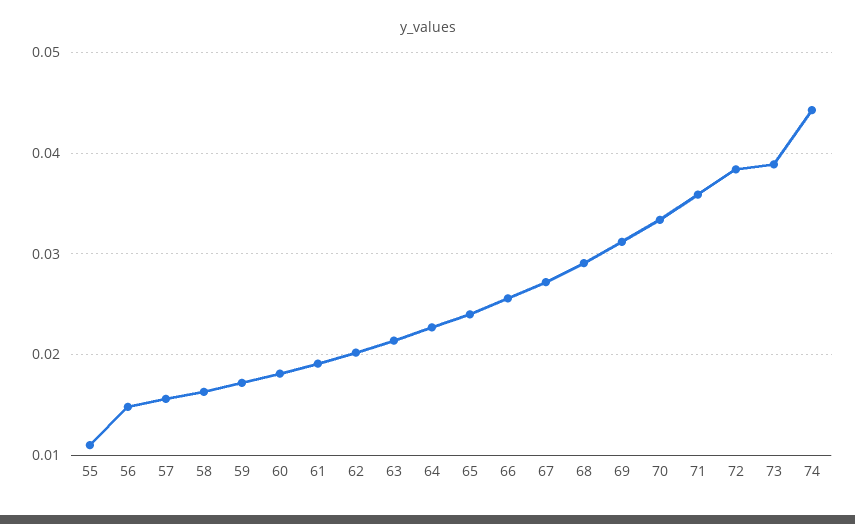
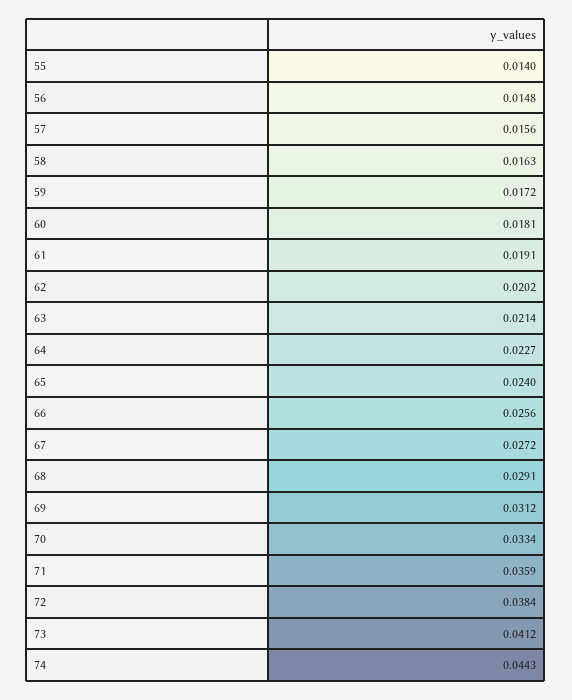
  {
-   "55": 0.011,
+   "55": 0.014,
    "56": 0.0148,
    "57": 0.0156,
    "58": 0.0163,
    "59": 0.0172,
    "60": 0.0181,
    "61": 0.0191,
    "62": 0.0202,
    "63": 0.0214,
    "64": 0.0227,
    "65": 0.024,
    "66": 0.0256,
    "67": 0.0272,
    "68": 0.0291,
    "69": 0.0312,
    "70": 0.0334,
    "71": 0.0359,
    "72": 0.0384,
-   "73": 0.039,
+   "73": 0.0412,
    "74": 0.0443
  }

